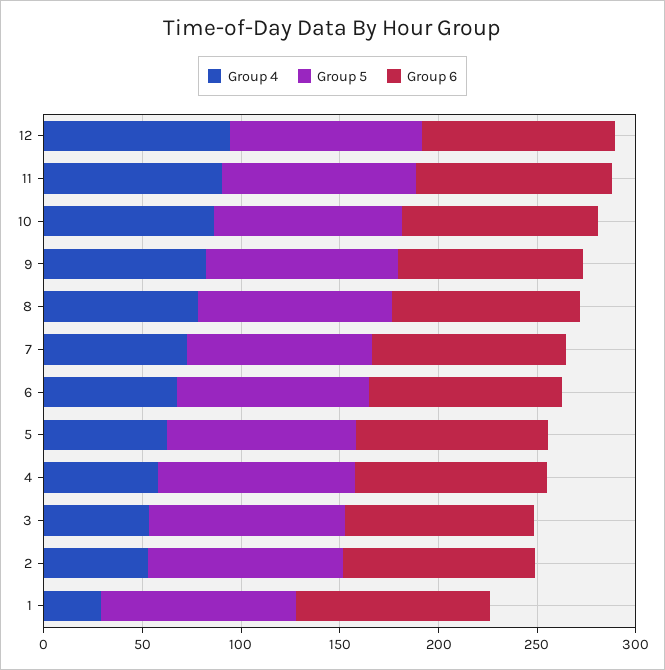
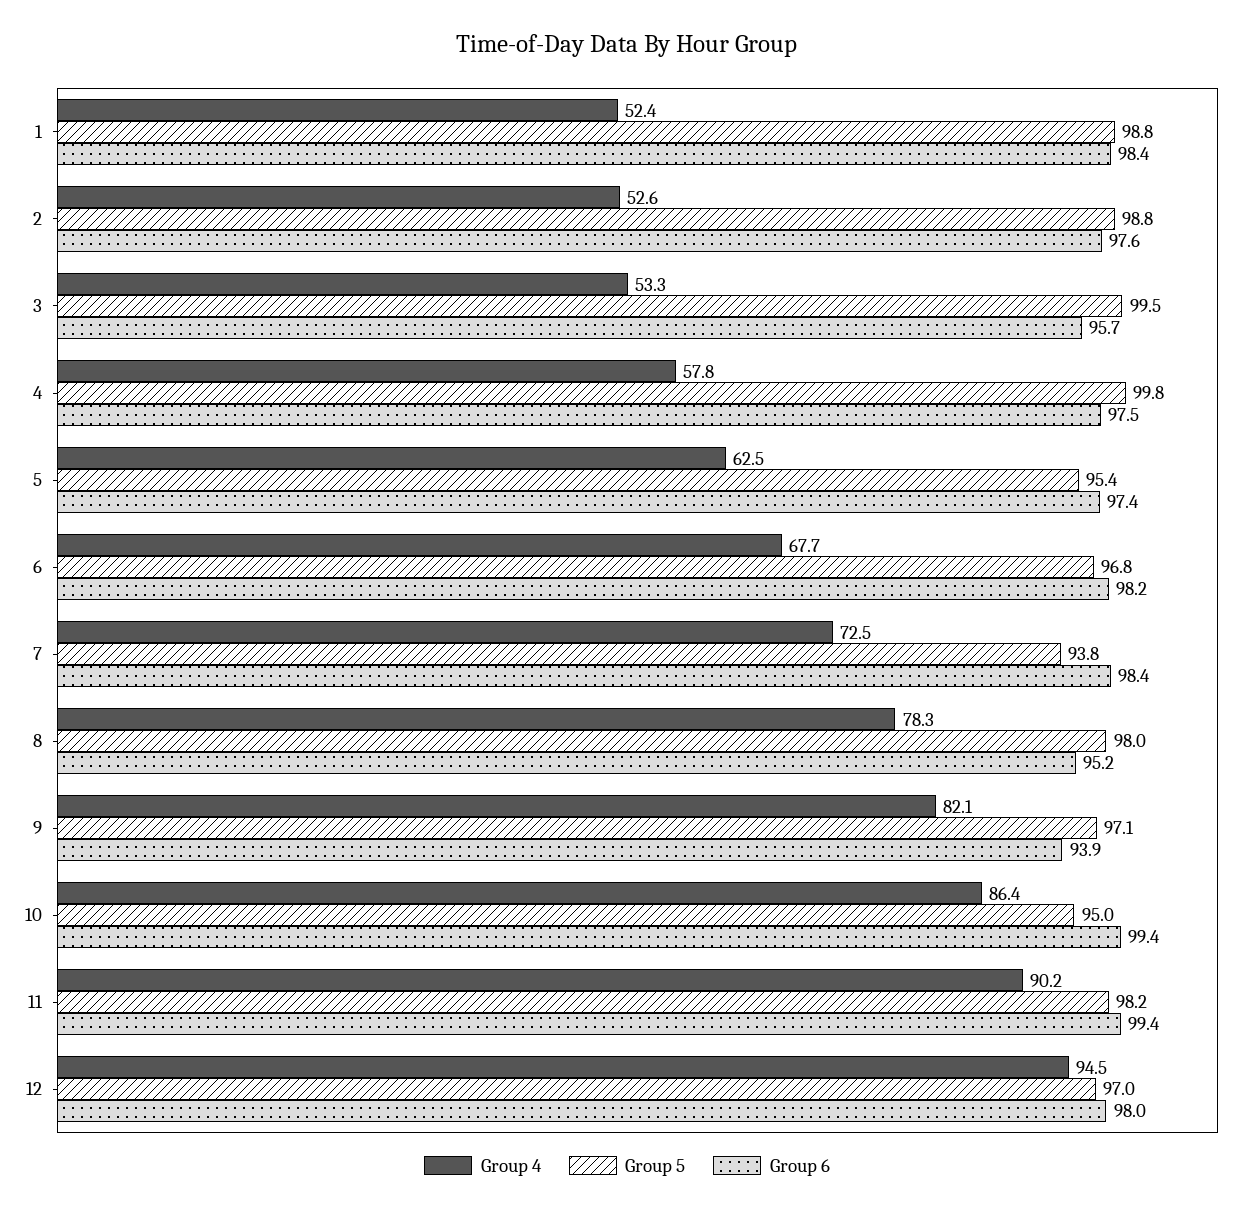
  {
    "Group 4": {
      "12": 94.5,
      "11": 90.2,
      "10": 86.4,
      "9": 82.1,
      "8": 78.3,
      "7": 72.5,
      "6": 67.7,
      "5": 62.5,
      "4": 57.8,
      "3": 53.3,
      "2": 52.6,
-     "1": 30
+     "1": 52.4
    },
    "Group 5": {
      "12": 97,
      "11": 98.2,
      "10": 95,
      "9": 97.1,
      "8": 98,
      "7": 93.8,
      "6": 96.8,
      "5": 95.4,
      "4": 99.8,
      "3": 99.5,
      "2": 98.8,
      "1": 98.8
    },
    "Group 6": {
      "12": 98,
      "11": 99.4,
      "10": 99.4,
      "9": 93.9,
      "8": 95.2,
      "7": 98.4,
      "6": 98.2,
      "5": 97.4,
      "4": 97.5,
      "3": 95.7,
      "2": 97.6,
      "1": 98.4
    }
  }

